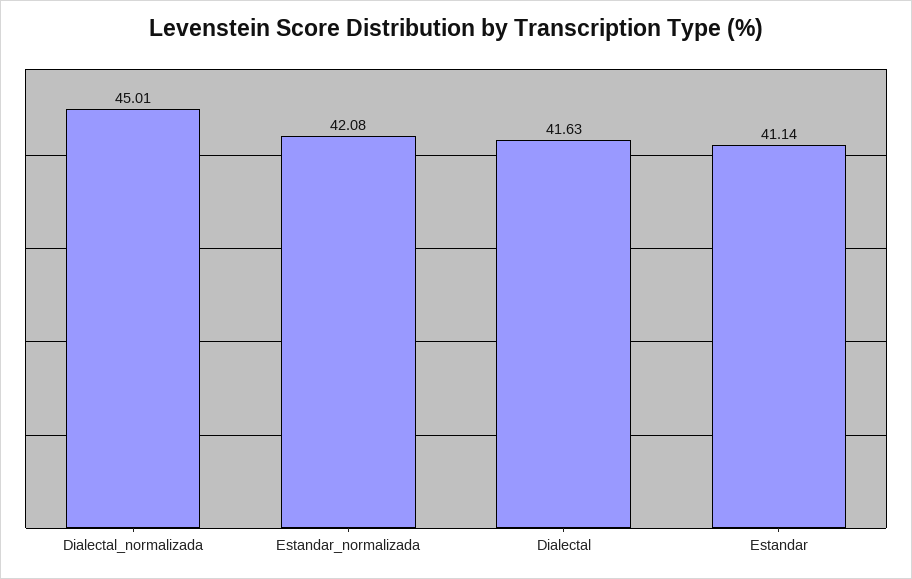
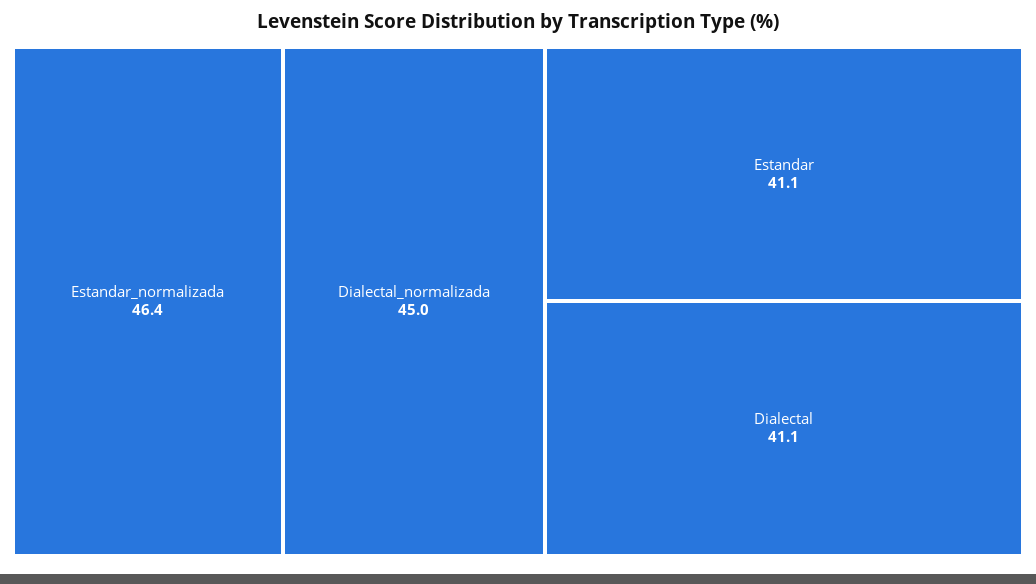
  {
    "Dialectal_normalizada": 45.01,
-   "Estandar_normalizada": 42.08,
+   "Estandar_normalizada": 46.4,
-   "Dialectal": 41.63,
+   "Dialectal": 41.1,
    "Estandar": 41.14
  }

